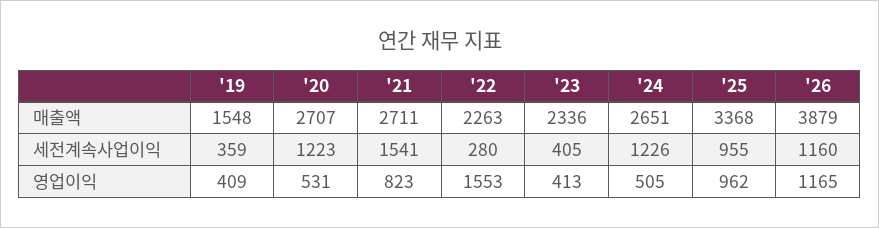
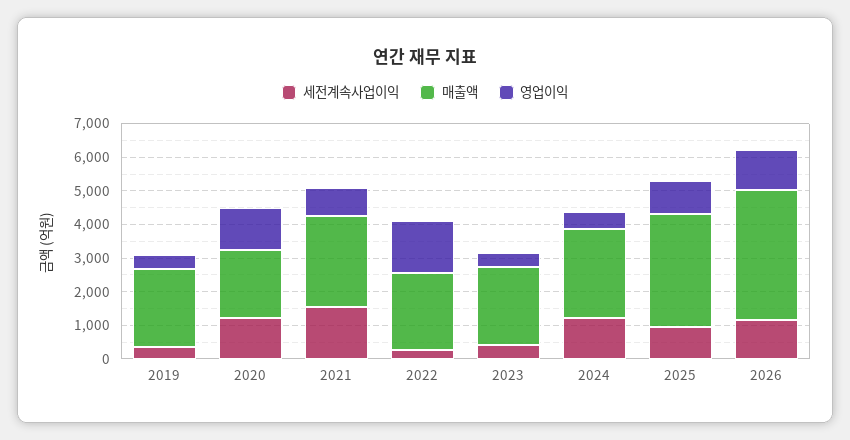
  {
    "매출액": {
-     "'19": 1548,
+     "'19": 2250,
-     "'20": 2707,
+     "'20": 2000,
      "'21": 2711,
      "'22": 2263,
      "'23": 2336,
      "'24": 2651,
      "'25": 3368,
      "'26": 3879
    },
    "세전계속사업이익": {
      "'19": 359,
      "'20": 1223,
      "'21": 1541,
      "'22": 280,
      "'23": 405,
      "'24": 1226,
      "'25": 955,
      "'26": 1160
    },
    "영업이익": {
      "'19": 409,
-     "'20": 531,
+     "'20": 1250,
      "'21": 823,
      "'22": 1553,
      "'23": 413,
      "'24": 505,
      "'25": 962,
      "'26": 1165
    }
  }

